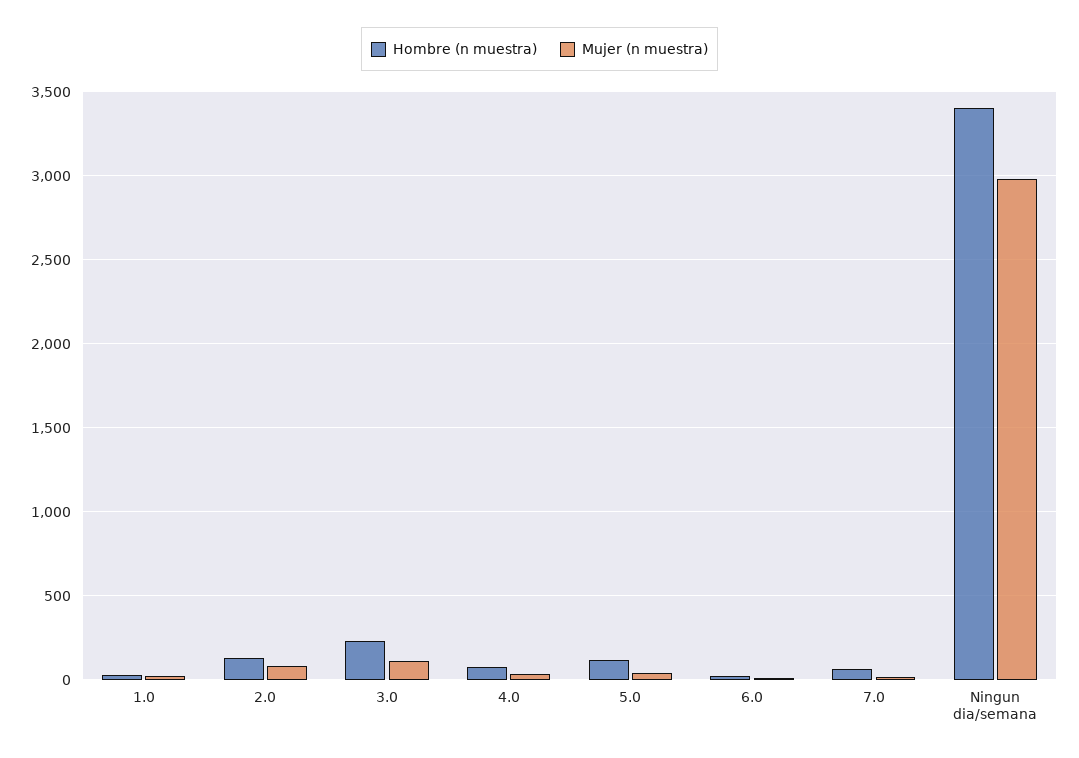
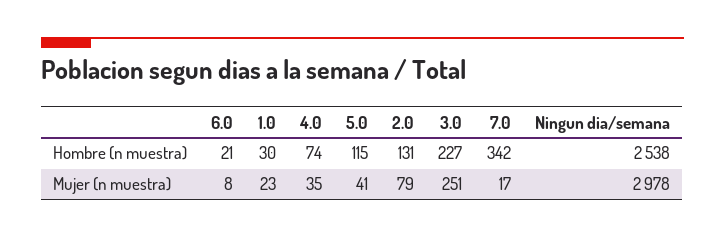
  {
    "Hombre (n muestra)": {
      "1.0": 30,
      "2.0": 131,
      "3.0": 227,
      "4.0": 74,
      "5.0": 115,
      "6.0": 21,
-     "7.0": 50,
+     "7.0": 342,
-     "Ningun dia/semana": 3400
+     "Ningun dia/semana": 2538
    },
    "Mujer (n muestra)": {
      "1.0": 23,
      "2.0": 79,
-     "3.0": 100,
+     "3.0": 251,
      "4.0": 35,
      "5.0": 41,
      "6.0": 8,
      "7.0": 17,
      "Ningun dia/semana": 2978
    }
  }

